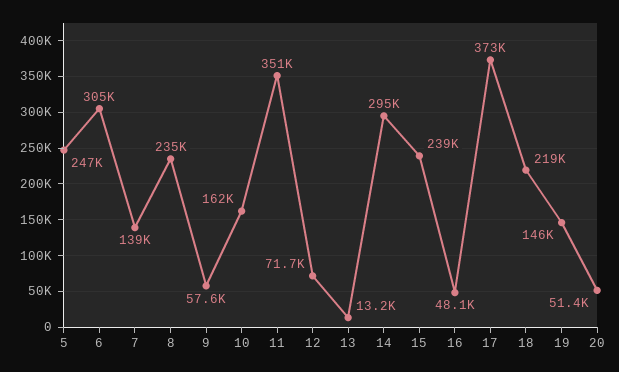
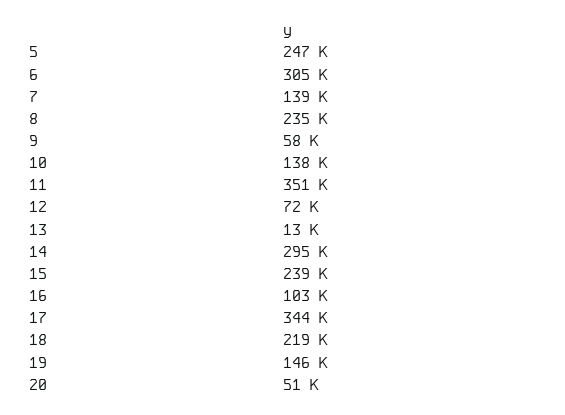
  {
    "5": 247000,
    "6": 305000,
    "7": 139000,
    "8": 235000,
    "9": 57600,
-   "10": 162000,
+   "10": 138000,
    "11": 351000,
    "12": 71700,
    "13": 13200,
    "14": 295000,
    "15": 239000,
-   "16": 48100,
+   "16": 103000,
-   "17": 373000,
+   "17": 344000,
    "18": 219000,
    "19": 146000,
    "20": 51400
  }

